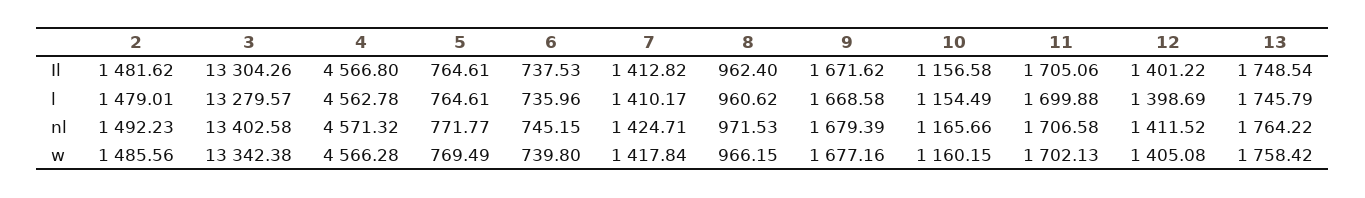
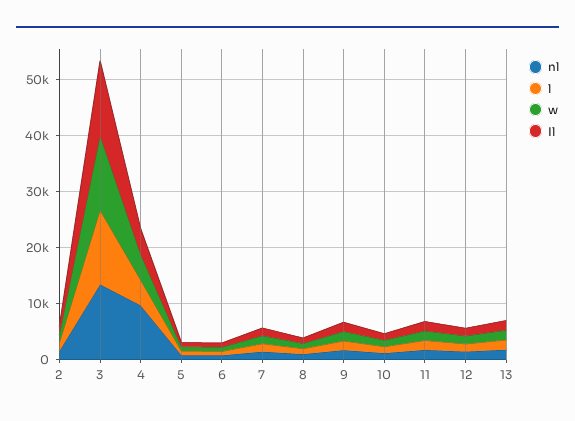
  {
    "Il": {
      "2": 1481.62,
      "3": 13304.26,
      "4": 4566.8,
      "5": 764.61,
      "6": 737.53,
      "7": 1412.82,
      "8": 962.4,
      "9": 1671.62,
      "10": 1156.58,
      "11": 1705.06,
      "12": 1401.22,
      "13": 1748.54
    },
    "l": {
      "2": 1479.01,
      "3": 13279.57,
      "4": 4562.78,
      "5": 764.61,
      "6": 735.96,
      "7": 1410.17,
      "8": 960.62,
      "9": 1668.58,
      "10": 1154.49,
      "11": 1699.88,
      "12": 1398.69,
      "13": 1745.79
    },
    "nl": {
      "2": 1492.23,
      "3": 13402.58,
-     "4": 4571.32,
+     "4": 10000,
      "5": 771.77,
      "6": 745.15,
      "7": 1424.71,
      "8": 971.53,
      "9": 1679.39,
      "10": 1165.66,
      "11": 1706.58,
      "12": 1411.52,
      "13": 1764.22
    },
    "w": {
      "2": 1485.56,
      "3": 13342.38,
      "4": 4566.28,
      "5": 769.49,
      "6": 739.8,
      "7": 1417.84,
      "8": 966.15,
      "9": 1677.16,
      "10": 1160.15,
      "11": 1702.13,
      "12": 1405.08,
      "13": 1758.42
    }
  }

